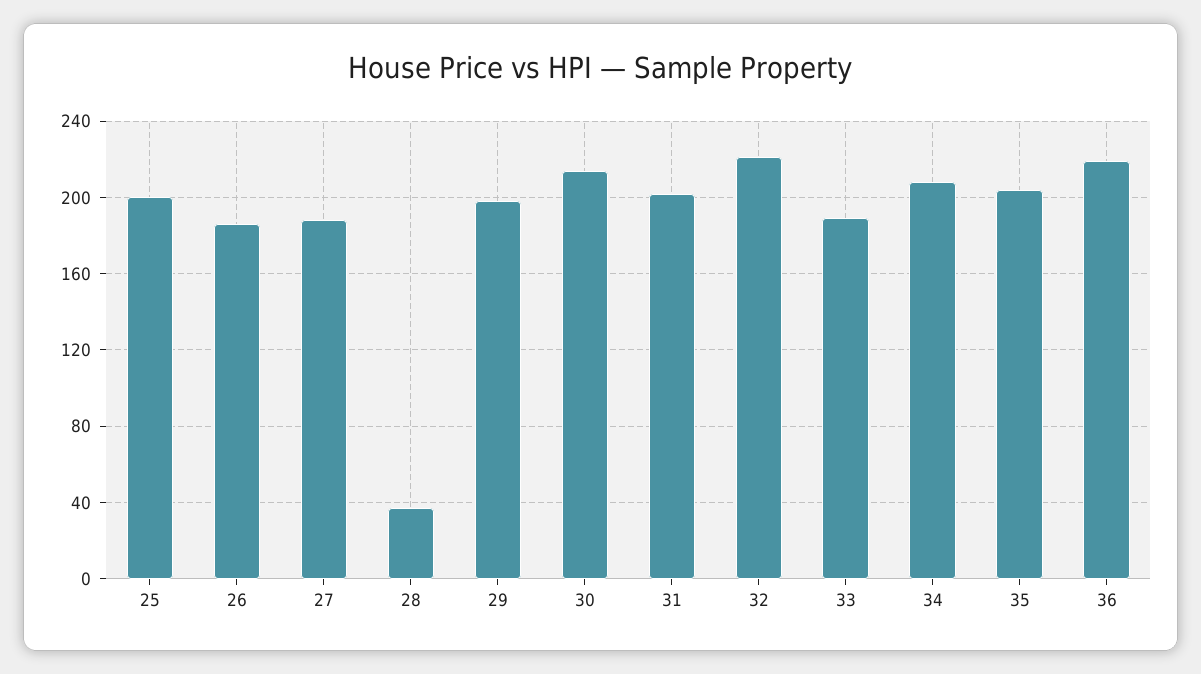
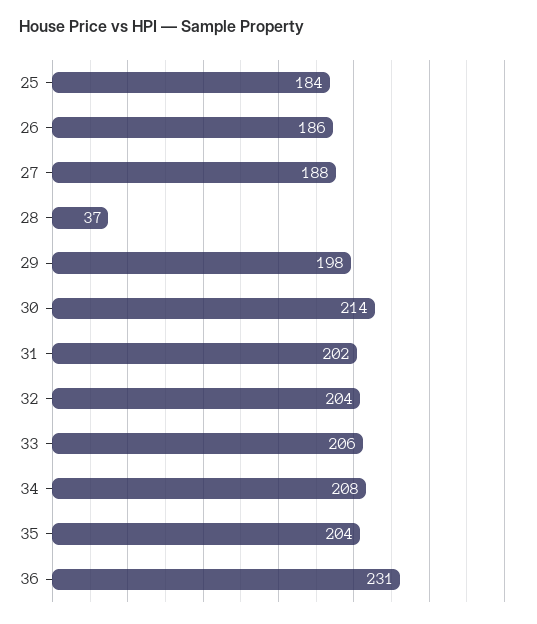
  {
-   "25": 200,
+   "25": 184,
    "26": 186,
    "27": 188,
    "28": 37,
    "29": 198,
    "30": 214,
    "31": 202,
-   "32": 220,
+   "32": 204,
-   "33": 190,
+   "33": 206,
    "34": 208,
    "35": 204,
-   "36": 220
+   "36": 231
  }

